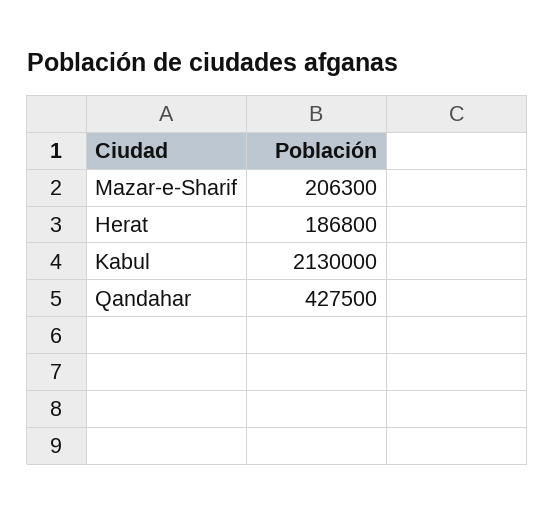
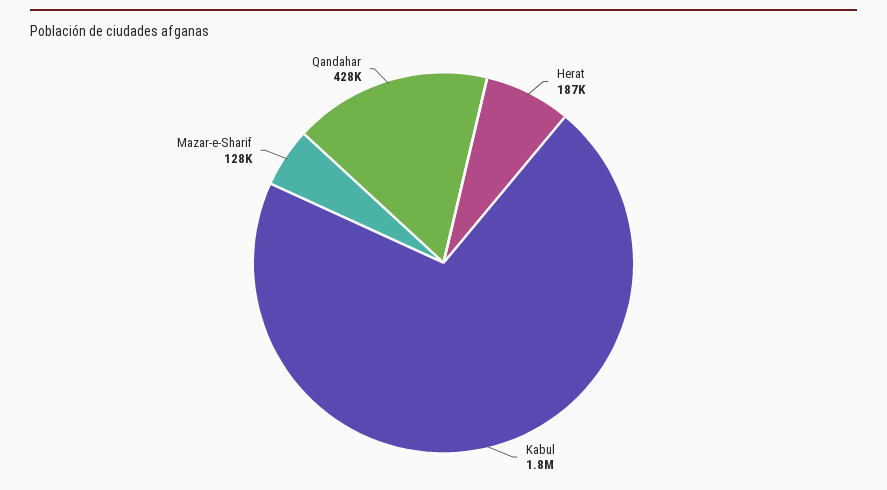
  {
-   "Mazar-e-Sharif": 206300,
+   "Mazar-e-Sharif": 128000,
    "Herat": 186800,
-   "Kabul": 2130000,
+   "Kabul": 1800000,
    "Qandahar": 427500
  }

